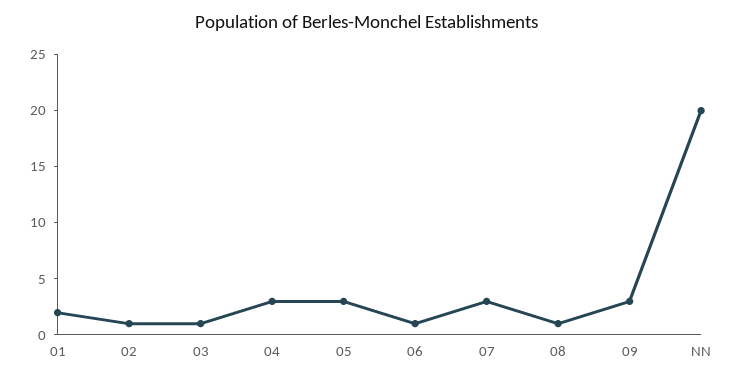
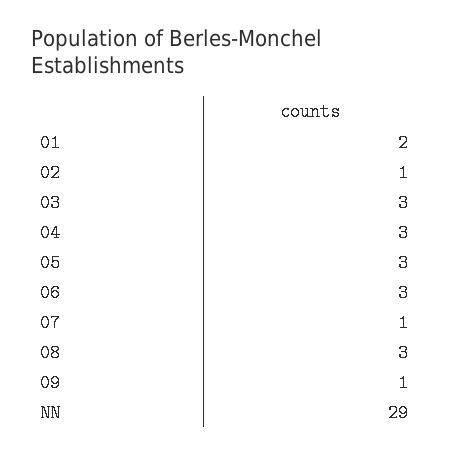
  {
    "01": 2,
    "02": 1,
-   "03": 1,
+   "03": 3,
    "04": 3,
    "05": 3,
-   "06": 1,
+   "06": 3,
-   "07": 3,
+   "07": 1,
-   "08": 1,
+   "08": 3,
-   "09": 3,
+   "09": 1,
-   "NN": 20
+   "NN": 29
  }

